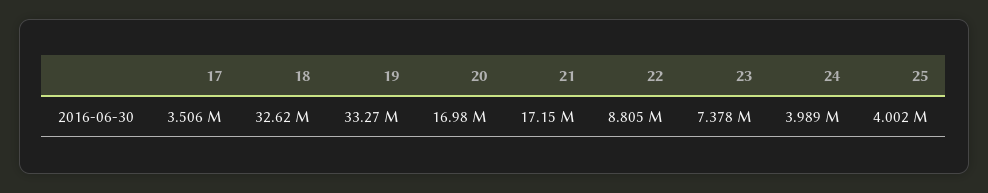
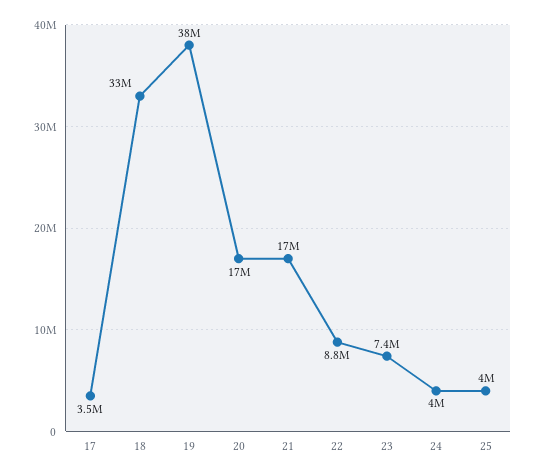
  {
    "17": 3506000,
    "18": 32620000,
-   "19": 33270000,
+   "19": 38000000,
    "20": 16980000,
    "21": 17150000,
    "22": 8805000,
    "23": 7378000,
    "24": 3989000,
    "25": 4002000
  }

